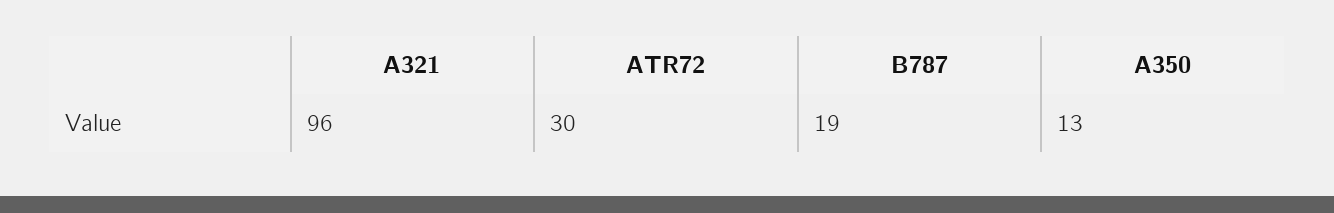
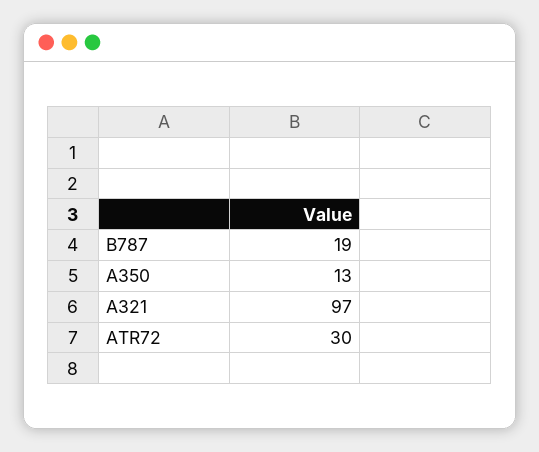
  {
-   "A321": 96,
+   "A321": 97,
    "ATR72": 30,
    "B787": 19,
    "A350": 13
  }

